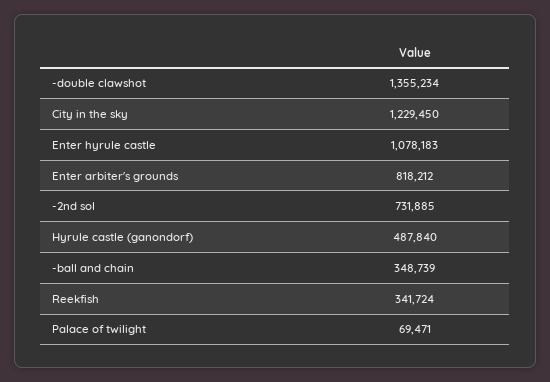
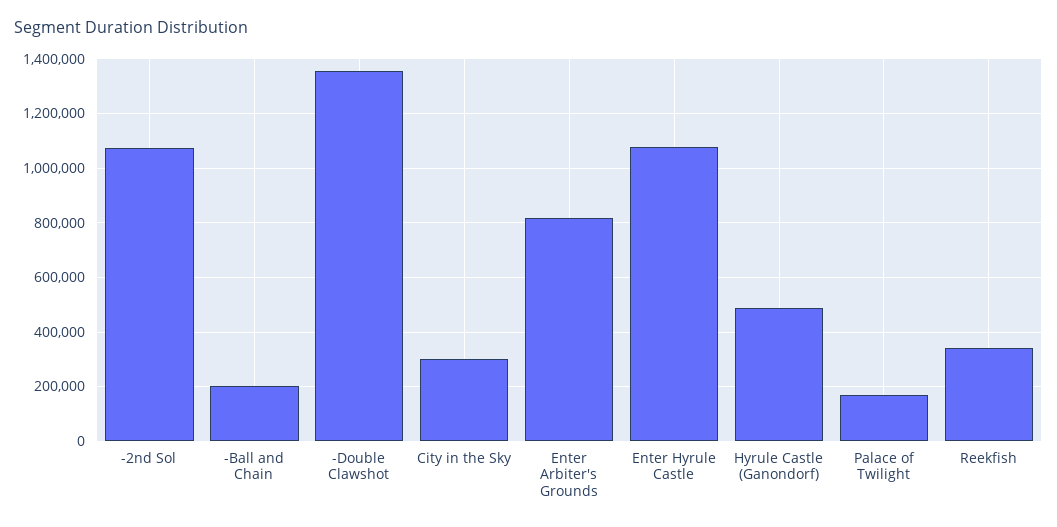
  {
    "-double clawshot": 1355234,
-   "City in the sky": 1229450,
+   "City in the sky": 300000,
    "Enter hyrule castle": 1078183,
    "Enter arbiter's grounds": 818212,
-   "-2nd sol": 731885,
+   "-2nd sol": 1075000,
    "Hyrule castle (ganondorf)": 487840,
-   "-ball and chain": 348739,
+   "-ball and chain": 200000,
    "Reekfish": 341724,
-   "Palace of twilight": 69471
+   "Palace of twilight": 175000
  }

